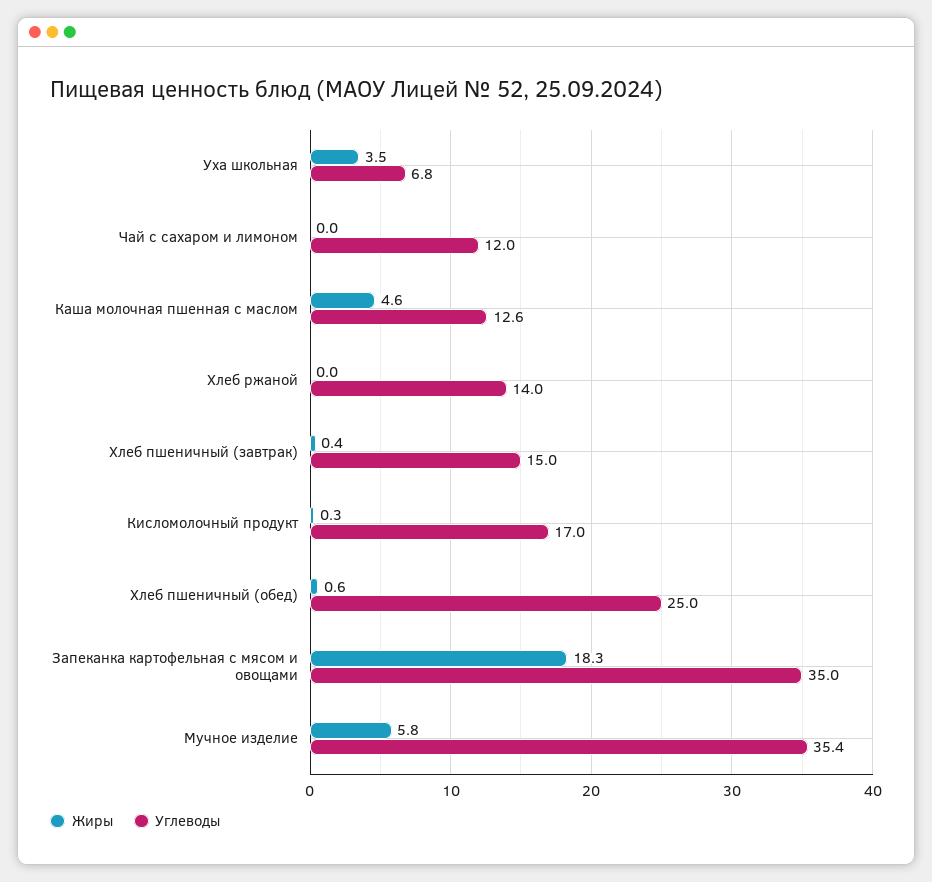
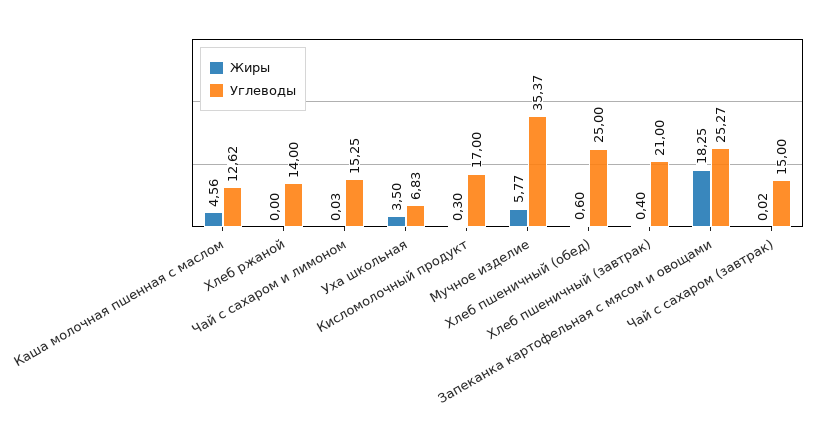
  {
    "Жиры": {
      "Уха школьная": 3.5,
      "Чай с сахаром и лимоном": 0.03,
      "Каша молочная пшенная с маслом": 4.56,
      "Хлеб ржаной": 0,
      "Хлеб пшеничный (завтрак)": 0.4,
      "Кисломолочный продукт": 0.3,
      "Хлеб пшеничный (обед)": 0.6,
      "Запеканка картофельная с мясом и овощами": 18.25,
-     "Мучное изделие": 5.77
+     "Мучное изделие": 5.77,
+     "Чай с сахаром (завтрак)": 0.02
    },
    "Углеводы": {
      "Уха школьная": 6.83,
-     "Чай с сахаром и лимоном": 12,
+     "Чай с сахаром и лимоном": 15.25,
      "Каша молочная пшенная с маслом": 12.62,
      "Хлеб ржаной": 14,
-     "Хлеб пшеничный (завтрак)": 15,
+     "Хлеб пшеничный (завтрак)": 21,
      "Кисломолочный продукт": 17,
      "Хлеб пшеничный (обед)": 25,
-     "Запеканка картофельная с мясом и овощами": 35,
+     "Запеканка картофельная с мясом и овощами": 25.27,
-     "Мучное изделие": 35.37
+     "Мучное изделие": 35.37,
+     "Чай с сахаром (завтрак)": 15
    }
  }

